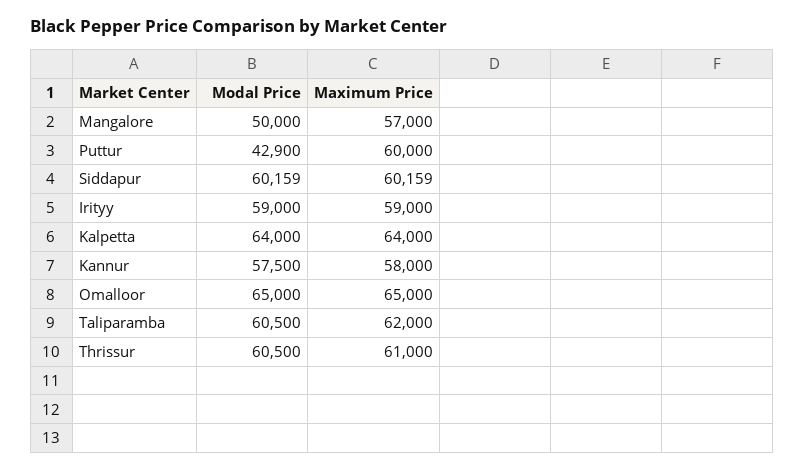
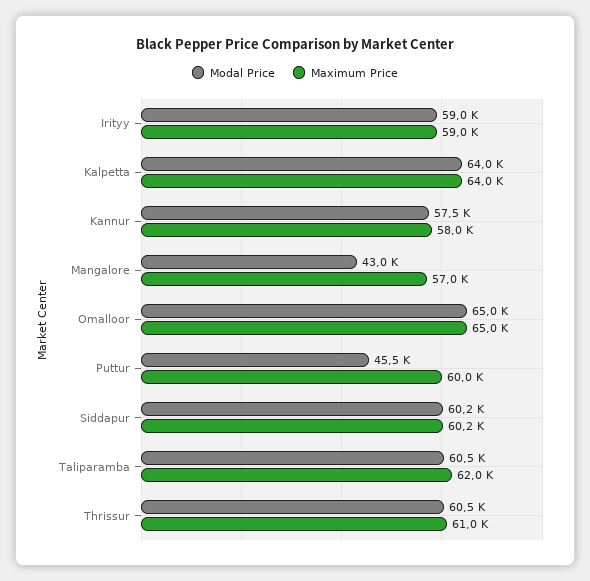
  {
    "Modal Price": {
-     "Mangalore": 50000,
+     "Mangalore": 43000,
-     "Puttur": 42900,
+     "Puttur": 45500,
      "Siddapur": 60159,
      "Irityy": 59000,
      "Kalpetta": 64000,
      "Kannur": 57500,
      "Omalloor": 65000,
      "Taliparamba": 60500,
      "Thrissur": 60500
    },
    "Maximum Price": {
      "Mangalore": 57000,
      "Puttur": 60000,
      "Siddapur": 60159,
      "Irityy": 59000,
      "Kalpetta": 64000,
      "Kannur": 58000,
      "Omalloor": 65000,
      "Taliparamba": 62000,
      "Thrissur": 61000
    }
  }

